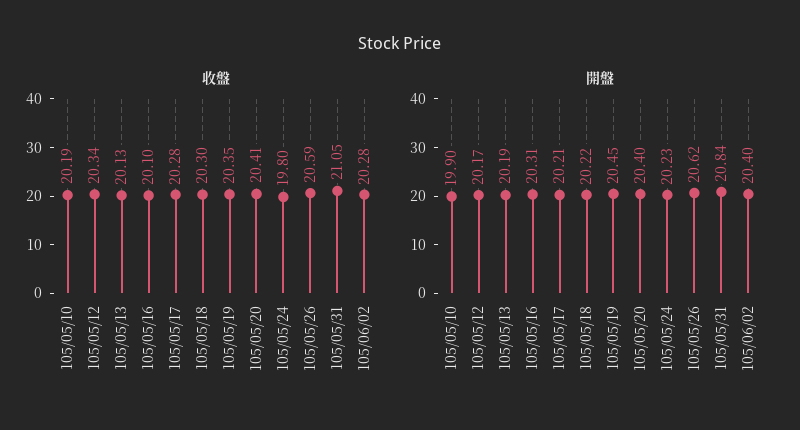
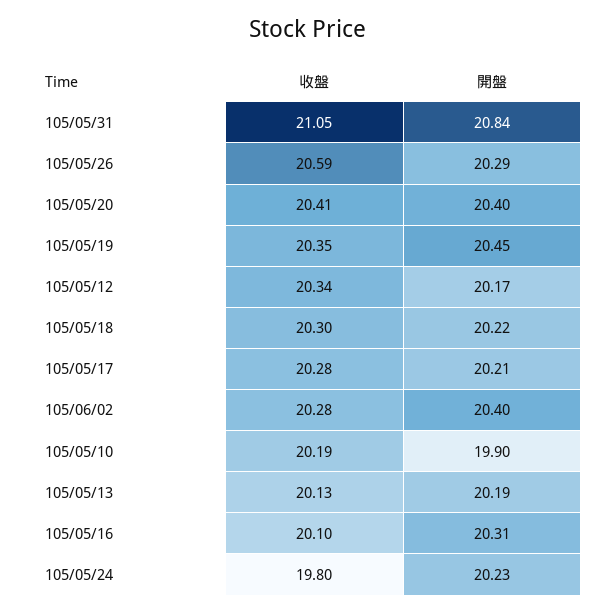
  {
    "收盤": {
      "105/05/10": 20.19,
      "105/05/12": 20.34,
      "105/05/13": 20.13,
      "105/05/16": 20.1,
      "105/05/17": 20.28,
      "105/05/18": 20.3,
      "105/05/19": 20.35,
      "105/05/20": 20.41,
      "105/05/24": 19.8,
      "105/05/26": 20.59,
      "105/05/31": 21.05,
      "105/06/02": 20.28
    },
    "開盤": {
      "105/05/10": 19.9,
      "105/05/12": 20.17,
      "105/05/13": 20.19,
      "105/05/16": 20.31,
      "105/05/17": 20.21,
      "105/05/18": 20.22,
      "105/05/19": 20.45,
      "105/05/20": 20.4,
      "105/05/24": 20.23,
-     "105/05/26": 20.62,
+     "105/05/26": 20.29,
      "105/05/31": 20.84,
      "105/06/02": 20.4
    }
  }

